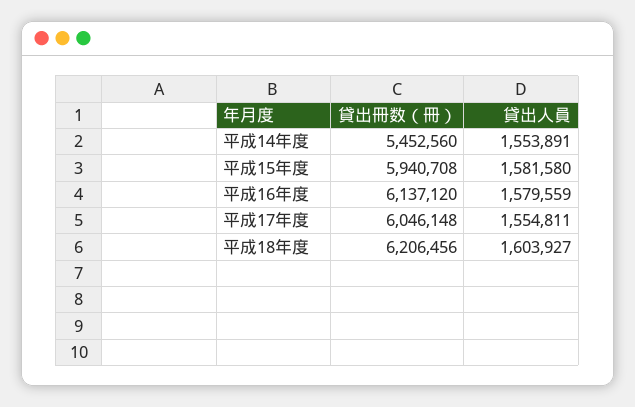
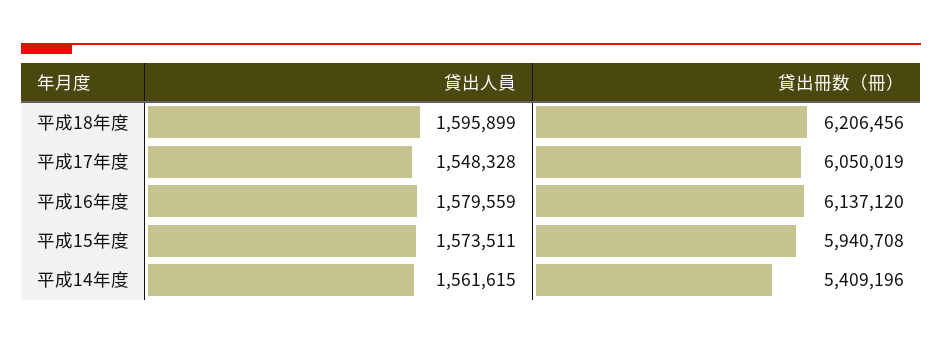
  {
    "貸出冊数（冊）": {
-     "平成14年度": 5452560,
+     "平成14年度": 5409196,
      "平成15年度": 5940708,
      "平成16年度": 6137120,
-     "平成17年度": 6046148,
+     "平成17年度": 6050019,
      "平成18年度": 6206456
    },
    "貸出人員": {
-     "平成14年度": 1553891,
+     "平成14年度": 1561615,
-     "平成15年度": 1581580,
+     "平成15年度": 1573511,
      "平成16年度": 1579559,
-     "平成17年度": 1554811,
+     "平成17年度": 1548328,
-     "平成18年度": 1603927
+     "平成18年度": 1595899
    }
  }

